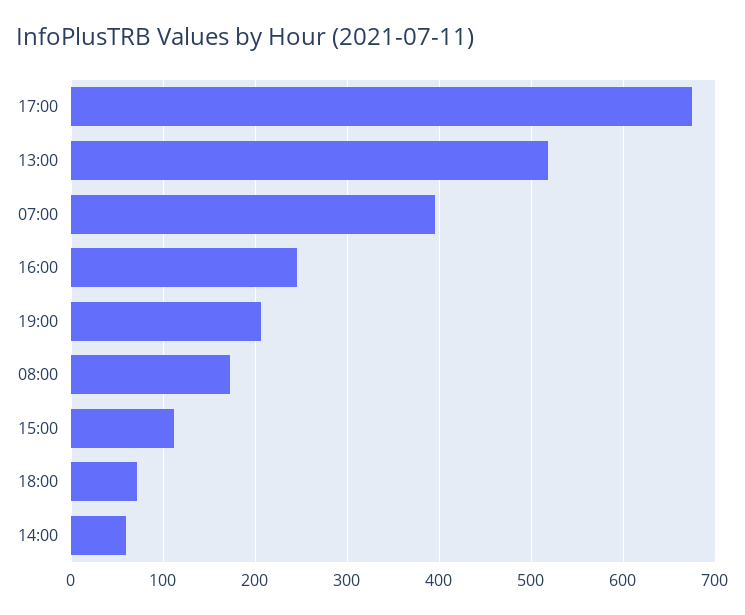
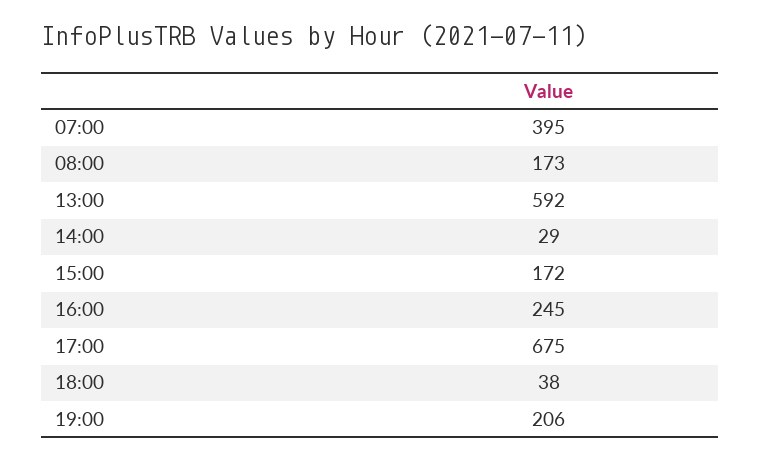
  {
    "17:00": 675,
-   "13:00": 520,
+   "13:00": 592,
    "07:00": 395,
    "16:00": 245,
    "19:00": 206,
    "08:00": 173,
-   "15:00": 110,
+   "15:00": 172,
-   "18:00": 70,
+   "18:00": 38,
-   "14:00": 60
+   "14:00": 29
  }

